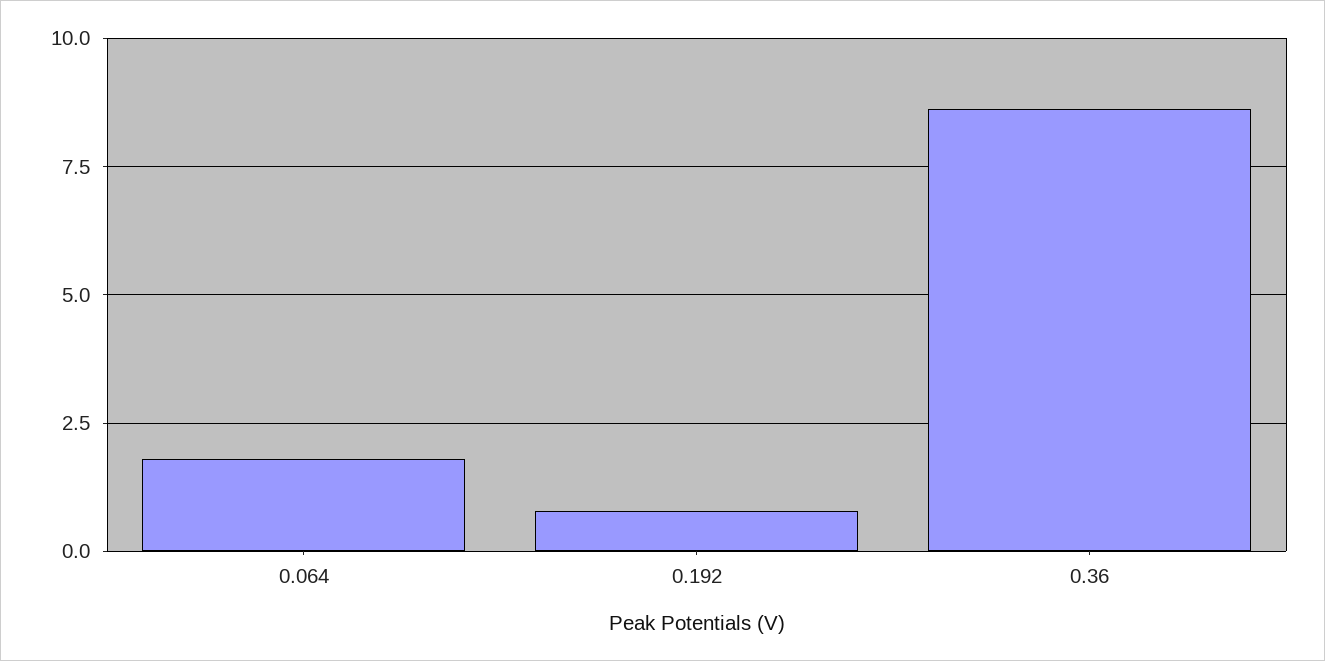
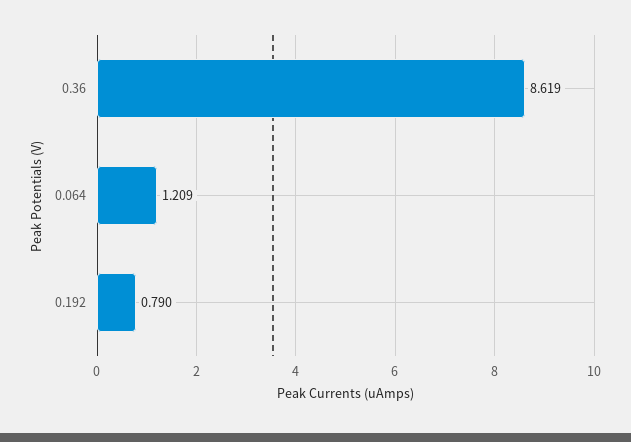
  {
-   "0.064": 1.75,
+   "0.064": 1.209,
    "0.192": 0.79,
    "0.36": 8.619
  }

